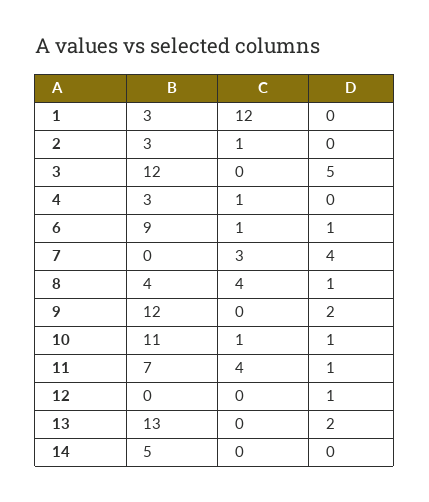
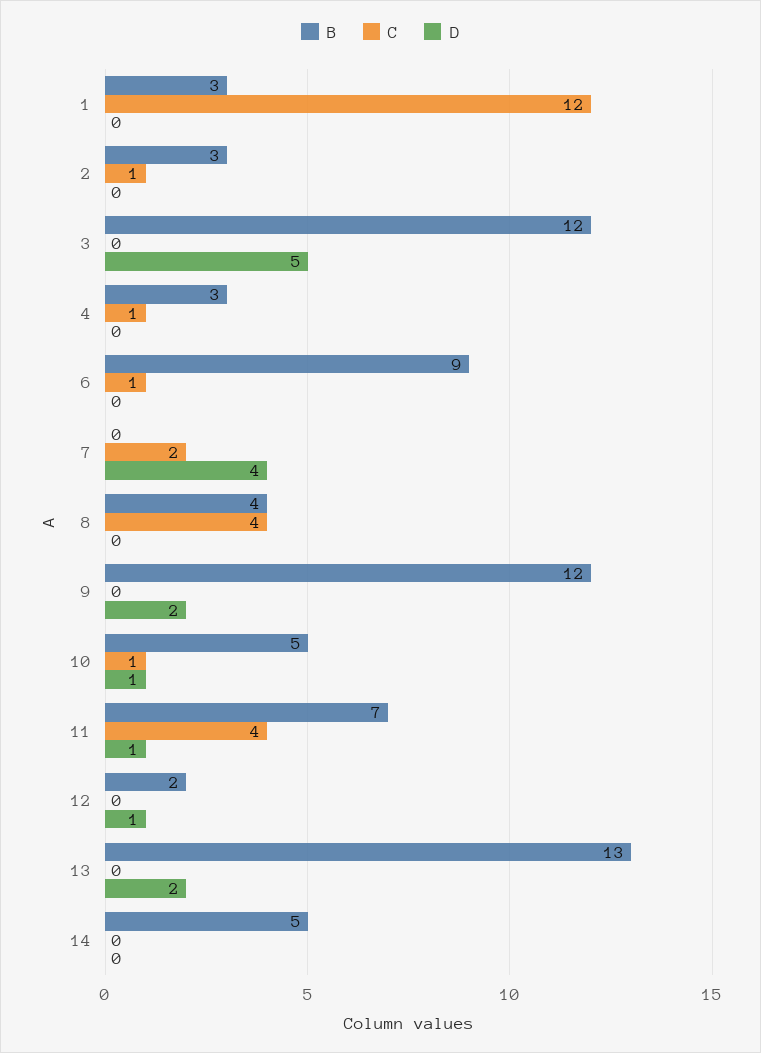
  {
    "B": {
      "1": 3,
      "2": 3,
      "3": 12,
      "4": 3,
      "6": 9,
      "7": 0,
      "8": 4,
      "9": 12,
-     "10": 11,
+     "10": 5,
      "11": 7,
-     "12": 0,
+     "12": 2,
      "13": 13,
      "14": 5
    },
    "C": {
      "1": 12,
      "2": 1,
      "3": 0,
      "4": 1,
      "6": 1,
-     "7": 3,
+     "7": 2,
      "8": 4,
      "9": 0,
      "10": 1,
      "11": 4,
      "12": 0,
      "13": 0,
      "14": 0
    },
    "D": {
      "1": 0,
      "2": 0,
      "3": 5,
      "4": 0,
-     "6": 1,
+     "6": 0,
      "7": 4,
-     "8": 1,
+     "8": 0,
      "9": 2,
      "10": 1,
      "11": 1,
      "12": 1,
      "13": 2,
      "14": 0
    }
  }

